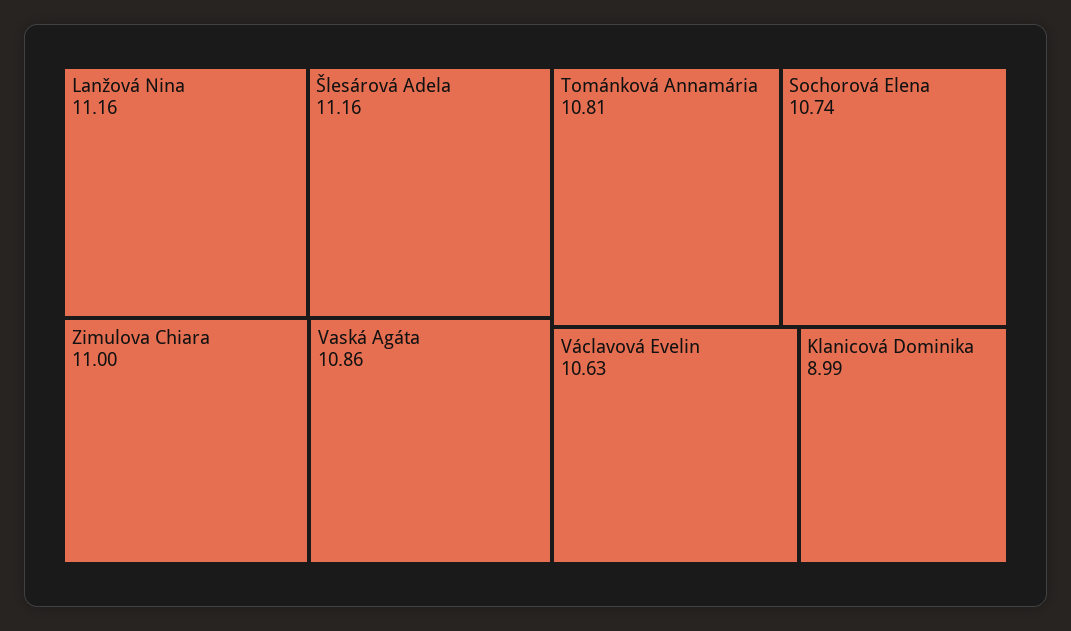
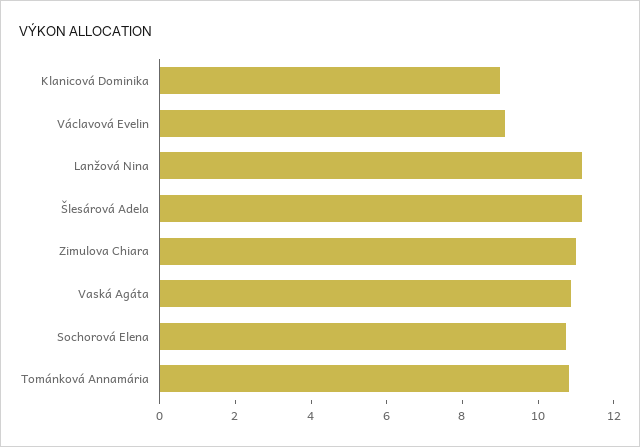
  {
    "Lanžová Nina": 11.16,
    "Šlesárová Adela": 11.16,
    "Zimulova Chiara": 11,
    "Vaská Agáta": 10.86,
    "Tománková Annamária": 10.81,
    "Sochorová Elena": 10.74,
-   "Václavová Evelin": 10.63,
+   "Václavová Evelin": 9,
    "Klanicová Dominika": 8.99
  }

